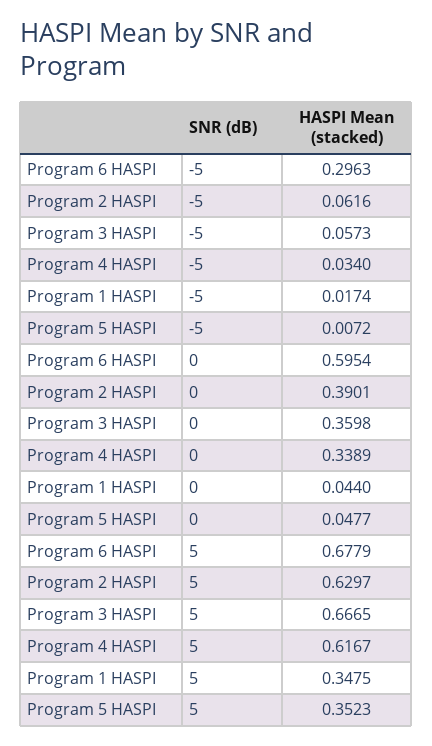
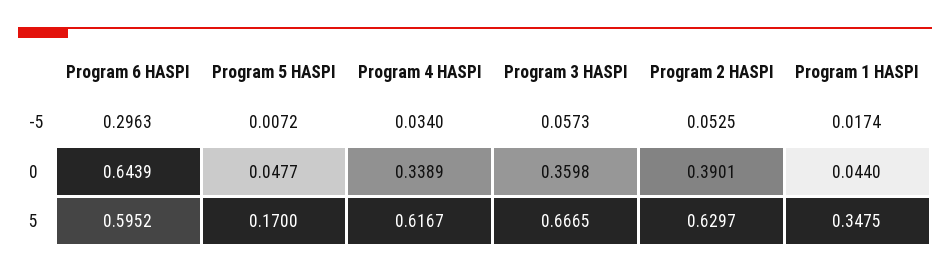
  {
    "Program 6 HASPI": {
      "-5": 0.2963,
-     "0": 0.5954,
+     "0": 0.6439,
-     "5": 0.6779
+     "5": 0.5952
    },
    "Program 2 HASPI": {
-     "-5": 0.0616,
+     "-5": 0.0525,
      "0": 0.3901,
      "5": 0.6297
    },
    "Program 3 HASPI": {
      "-5": 0.0573,
      "0": 0.3598,
      "5": 0.6665
    },
    "Program 4 HASPI": {
      "-5": 0.034,
      "0": 0.3389,
      "5": 0.6167
    },
    "Program 1 HASPI": {
      "-5": 0.0174,
      "0": 0.044,
      "5": 0.3475
    },
    "Program 5 HASPI": {
      "-5": 0.0072,
      "0": 0.0477,
-     "5": 0.3523
+     "5": 0.17
    }
  }

